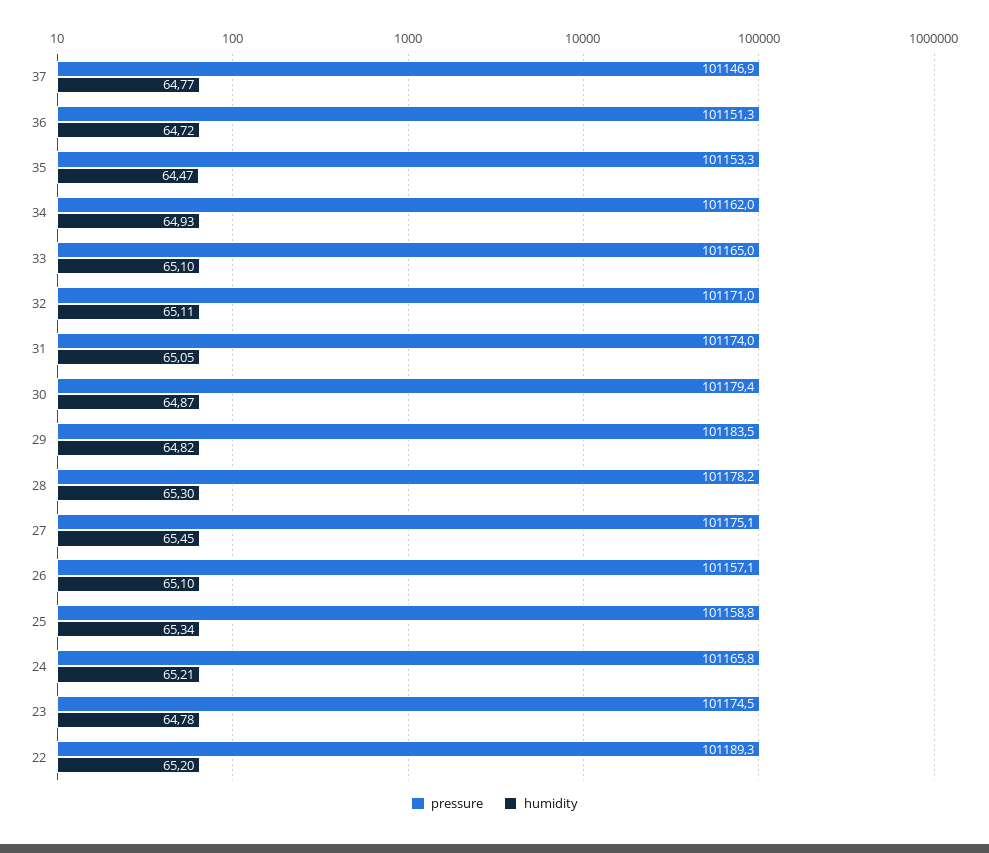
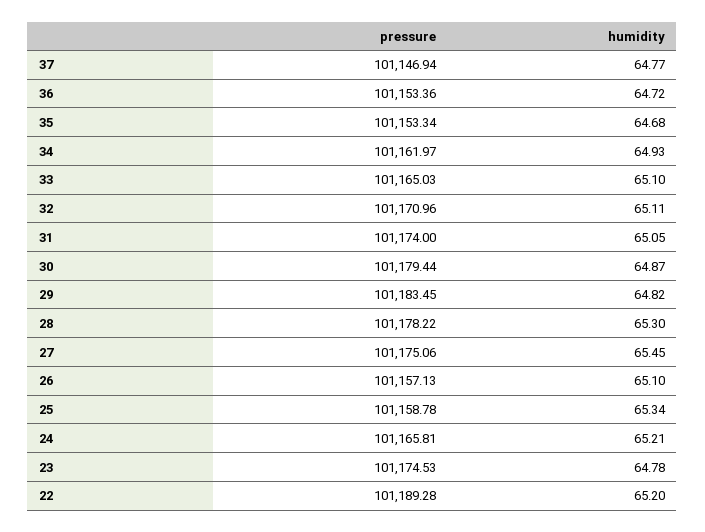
  {
    "pressure": {
      "37": 101146.94,
-     "36": 101151.3,
+     "36": 101153.36,
      "35": 101153.34,
      "34": 101161.97,
      "33": 101165.03,
      "32": 101170.96,
      "31": 101174,
      "30": 101179.44,
      "29": 101183.45,
      "28": 101178.22,
      "27": 101175.06,
      "26": 101157.13,
      "25": 101158.78,
      "24": 101165.81,
      "23": 101174.53,
      "22": 101189.28
    },
    "humidity": {
      "37": 64.77,
      "36": 64.72,
-     "35": 64.47,
+     "35": 64.68,
      "34": 64.93,
      "33": 65.1,
      "32": 65.11,
      "31": 65.05,
      "30": 64.87,
      "29": 64.82,
      "28": 65.3,
      "27": 65.45,
      "26": 65.1,
      "25": 65.34,
      "24": 65.21,
      "23": 64.78,
      "22": 65.2
    }
  }

